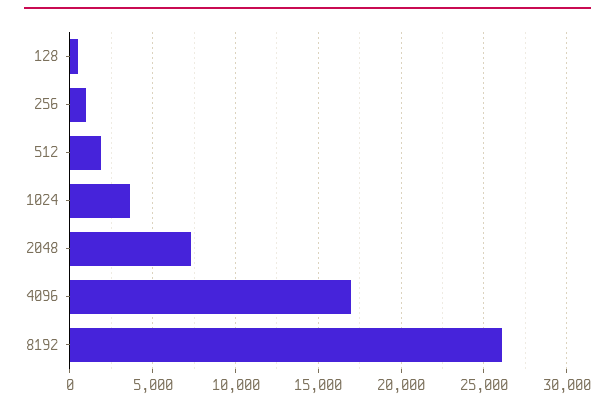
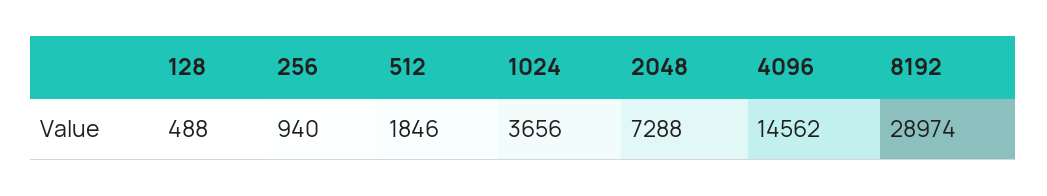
  {
    "128": 488,
    "256": 940,
    "512": 1846,
    "1024": 3656,
    "2048": 7288,
-   "4096": 17000,
+   "4096": 14562,
-   "8192": 26000
+   "8192": 28974
  }

